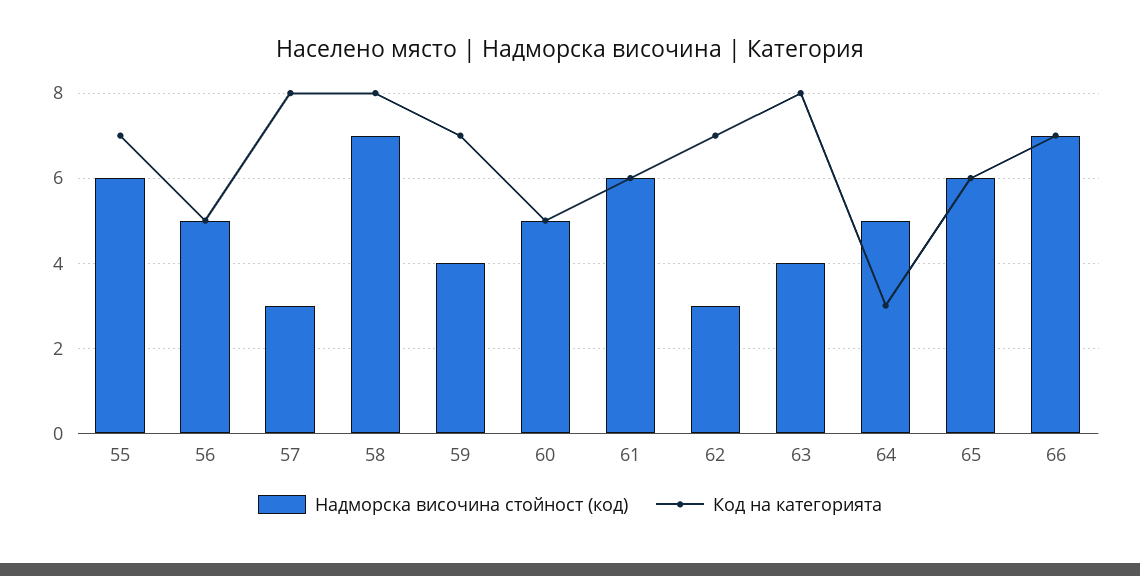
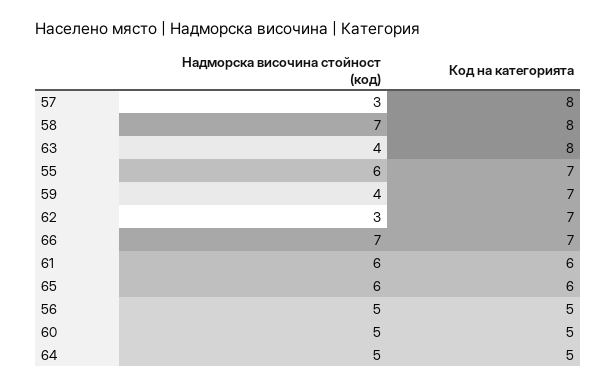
  {
    "Надморска височина стойност (код)": {
      "55": 6,
      "56": 5,
      "57": 3,
      "58": 7,
      "59": 4,
      "60": 5,
      "61": 6,
      "62": 3,
      "63": 4,
      "64": 5,
      "65": 6,
      "66": 7
    },
    "Код на категорията": {
      "55": 7,
      "56": 5,
      "57": 8,
      "58": 8,
      "59": 7,
      "60": 5,
      "61": 6,
      "62": 7,
      "63": 8,
-     "64": 3,
+     "64": 5,
      "65": 6,
      "66": 7
    }
  }

